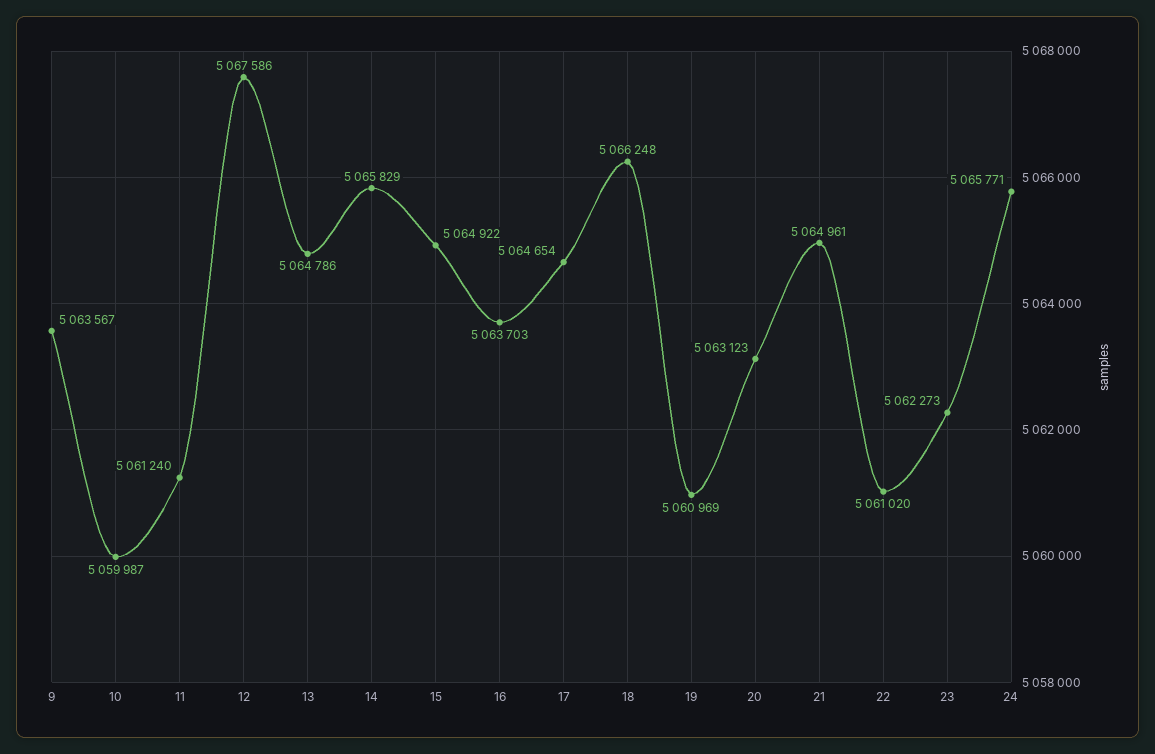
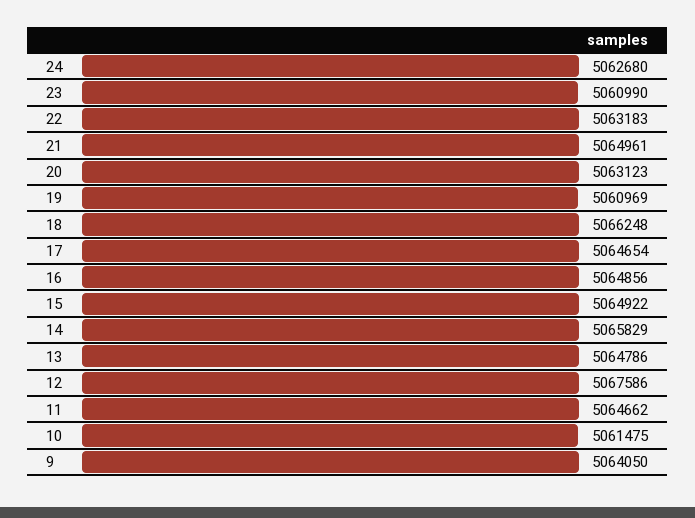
  {
-   "9": 5063567,
+   "9": 5064050,
-   "10": 5059987,
+   "10": 5061475,
-   "11": 5061240,
+   "11": 5064662,
    "12": 5067586,
    "13": 5064786,
    "14": 5065829,
    "15": 5064922,
-   "16": 5063703,
+   "16": 5064856,
    "17": 5064654,
    "18": 5066248,
    "19": 5060969,
    "20": 5063123,
    "21": 5064961,
-   "22": 5061020,
+   "22": 5063183,
-   "23": 5062273,
+   "23": 5060990,
-   "24": 5065771
+   "24": 5062680
  }

